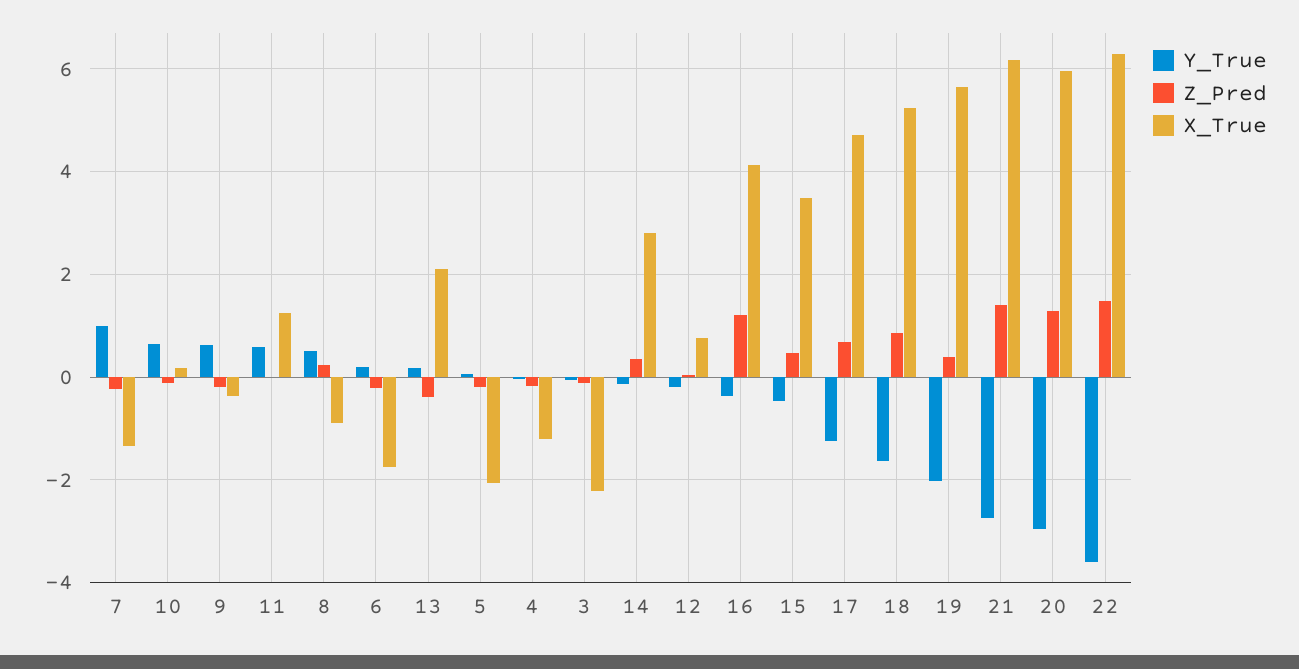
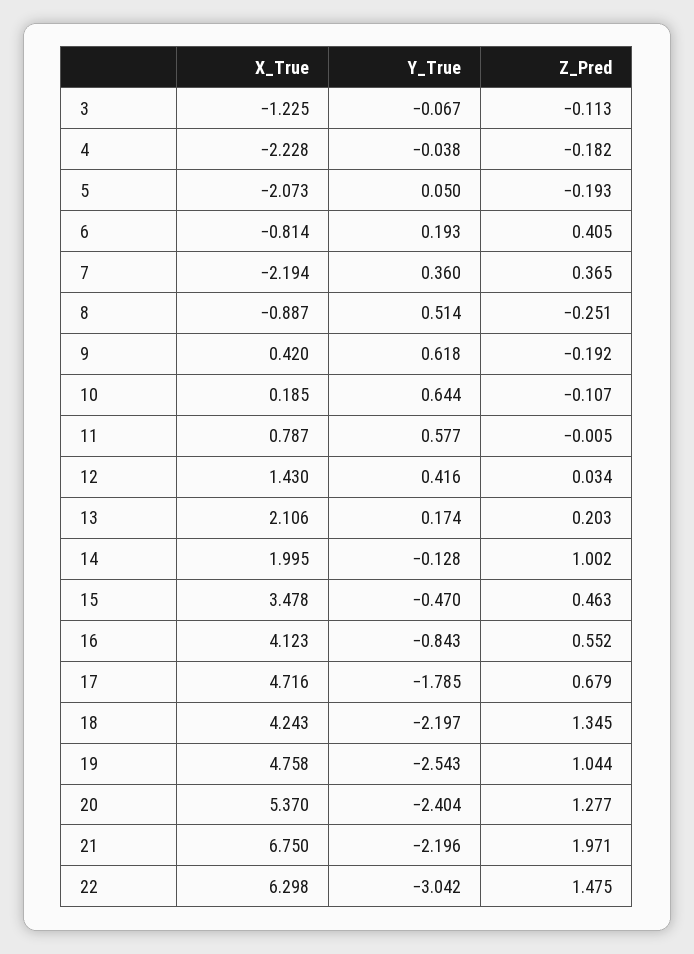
  {
    "Y_True": {
-     "7": 1,
+     "7": 0.36,
      "10": 0.644,
      "9": 0.618,
      "11": 0.577,
      "8": 0.514,
      "6": 0.193,
      "13": 0.174,
      "5": 0.05,
      "4": -0.038,
      "3": -0.067,
      "14": -0.128,
-     "12": -0.2,
+     "12": 0.416,
-     "16": -0.4,
+     "16": -0.843,
      "15": -0.47,
-     "17": -1.2,
+     "17": -1.785,
-     "18": -1.6,
+     "18": -2.197,
-     "19": -2,
+     "19": -2.543,
-     "21": -2.8,
+     "21": -2.196,
-     "20": -3,
+     "20": -2.404,
-     "22": -3.6
+     "22": -3.042
    },
    "Z_Pred": {
-     "7": -0.2,
+     "7": 0.365,
      "10": -0.107,
      "9": -0.192,
      "11": -0.005,
-     "8": 0.2,
+     "8": -0.251,
-     "6": -0.2,
+     "6": 0.405,
-     "13": -0.4,
+     "13": 0.203,
      "5": -0.193,
      "4": -0.182,
      "3": -0.113,
-     "14": 0.4,
+     "14": 1.002,
      "12": 0.034,
-     "16": 1.2,
+     "16": 0.552,
      "15": 0.463,
      "17": 0.679,
-     "18": 0.8,
+     "18": 1.345,
-     "19": 0.4,
+     "19": 1.044,
-     "21": 1.4,
+     "21": 1.971,
      "20": 1.277,
      "22": 1.475
    },
    "X_True": {
-     "7": -1.4,
+     "7": -2.194,
      "10": 0.185,
-     "9": -0.4,
+     "9": 0.42,
-     "11": 1.2,
+     "11": 0.787,
      "8": -0.887,
-     "6": -1.8,
+     "6": -0.814,
      "13": 2.106,
      "5": -2.073,
-     "4": -1.2,
+     "4": -2.228,
-     "3": -2.2,
+     "3": -1.225,
-     "14": 2.8,
+     "14": 1.995,
-     "12": 0.8,
+     "12": 1.43,
      "16": 4.123,
      "15": 3.478,
      "17": 4.716,
-     "18": 5.2,
+     "18": 4.243,
-     "19": 5.6,
+     "19": 4.758,
-     "21": 6.2,
+     "21": 6.75,
-     "20": 6,
+     "20": 5.37,
      "22": 6.298
    }
  }

